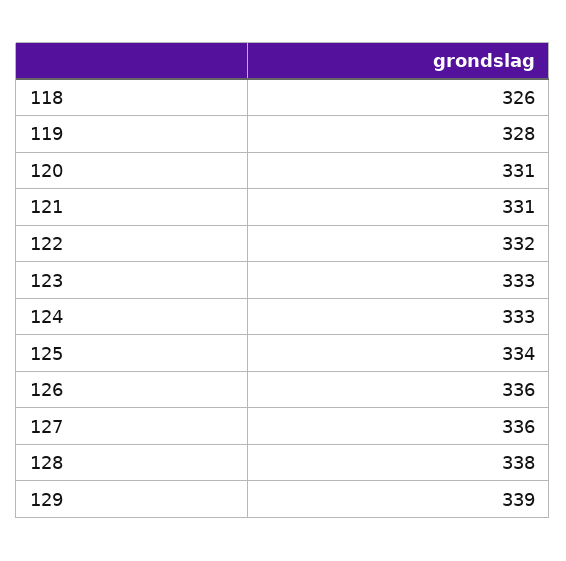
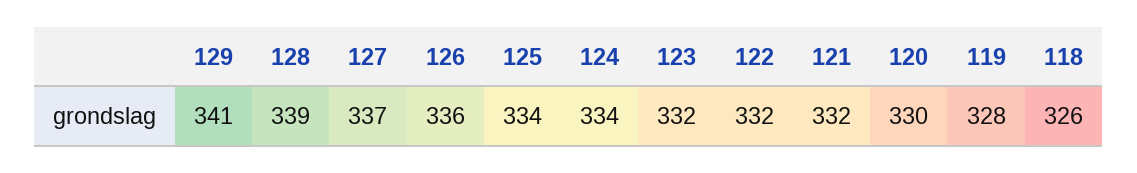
  {
    "118": 326,
    "119": 328,
-   "120": 331,
+   "120": 330,
-   "121": 331,
+   "121": 332,
    "122": 332,
-   "123": 333,
+   "123": 332,
-   "124": 333,
+   "124": 334,
    "125": 334,
    "126": 336,
-   "127": 336,
+   "127": 337,
-   "128": 338,
+   "128": 339,
-   "129": 339
+   "129": 341
  }

